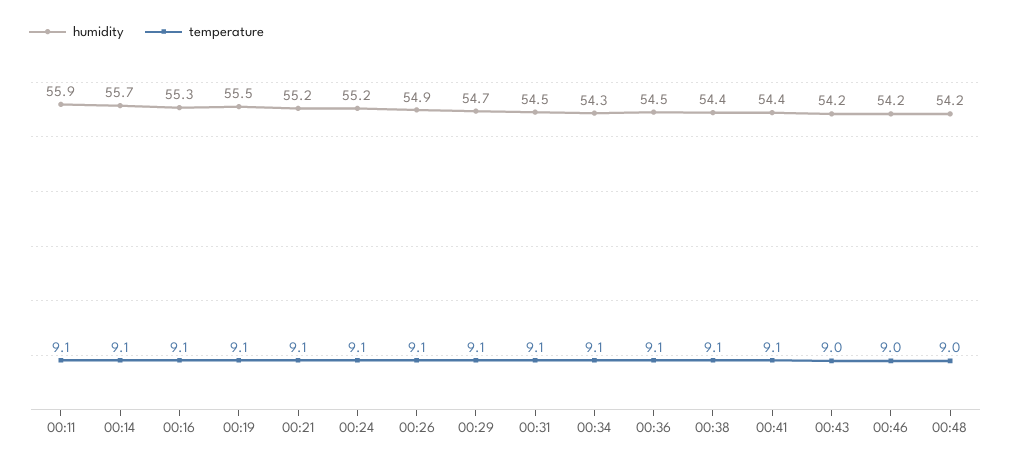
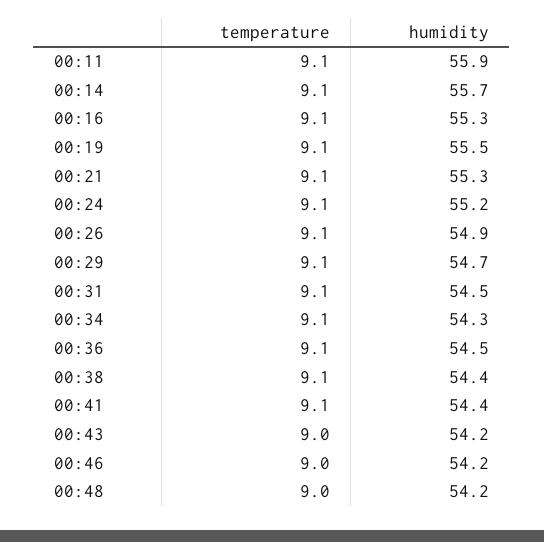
  {
    "humidity": {
      "00:11": 55.9,
      "00:14": 55.7,
      "00:16": 55.3,
      "00:19": 55.5,
-     "00:21": 55.2,
+     "00:21": 55.3,
      "00:24": 55.2,
      "00:26": 54.9,
      "00:29": 54.7,
      "00:31": 54.5,
      "00:34": 54.3,
      "00:36": 54.5,
      "00:38": 54.4,
      "00:41": 54.4,
      "00:43": 54.2,
      "00:46": 54.2,
      "00:48": 54.2
    },
    "temperature": {
      "00:11": 9.1,
      "00:14": 9.1,
      "00:16": 9.1,
      "00:19": 9.1,
      "00:21": 9.1,
      "00:24": 9.1,
      "00:26": 9.1,
      "00:29": 9.1,
      "00:31": 9.1,
      "00:34": 9.1,
      "00:36": 9.1,
      "00:38": 9.1,
      "00:41": 9.1,
      "00:43": 9,
      "00:46": 9,
      "00:48": 9
    }
  }

